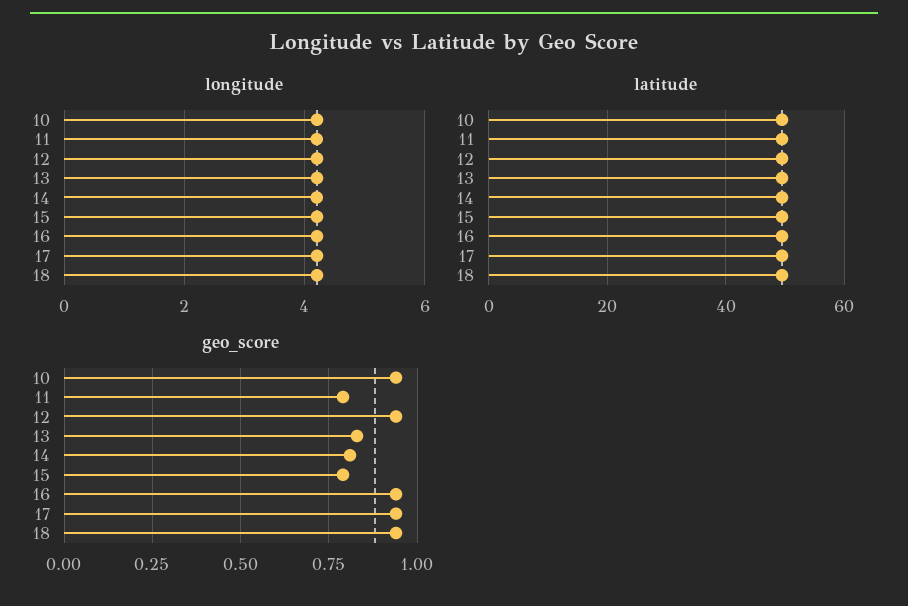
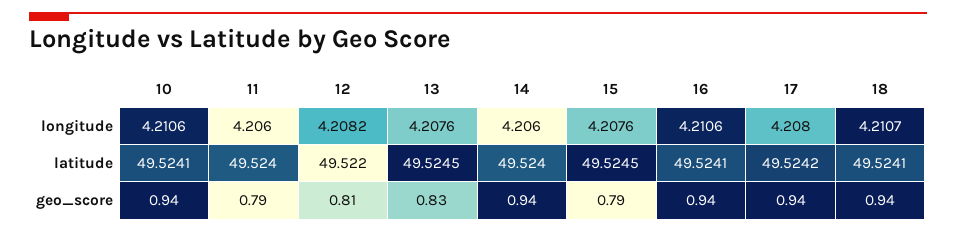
  {
    "longitude": {
      "10": 4.2106,
      "11": 4.206,
      "12": 4.2082,
      "13": 4.2076,
      "14": 4.206,
      "15": 4.2076,
      "16": 4.2106,
      "17": 4.208,
      "18": 4.2107
    },
    "latitude": {
      "10": 49.5241,
      "11": 49.524,
      "12": 49.522,
      "13": 49.5245,
      "14": 49.524,
      "15": 49.5245,
      "16": 49.5241,
      "17": 49.5242,
      "18": 49.5241
    },
    "geo_score": {
      "10": 0.94,
      "11": 0.79,
-     "12": 0.95,
+     "12": 0.81,
      "13": 0.83,
-     "14": 0.8,
+     "14": 0.94,
      "15": 0.79,
      "16": 0.94,
      "17": 0.94,
      "18": 0.94
    }
  }

